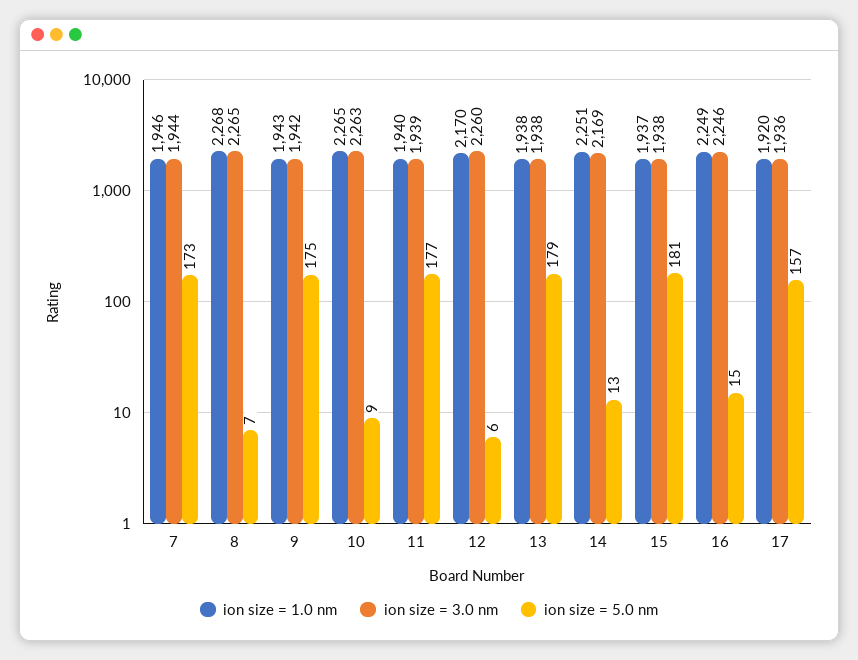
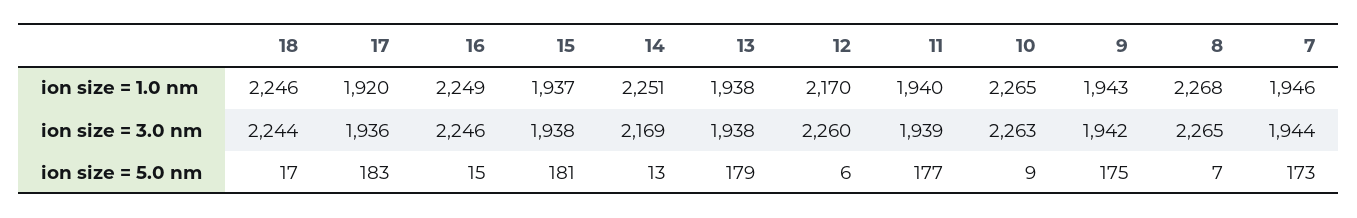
  {
    "ion size = 1.0 nm": {
      "7": 1946,
      "8": 2268,
      "9": 1943,
      "10": 2265,
      "11": 1940,
      "12": 2170,
      "13": 1938,
      "14": 2251,
      "15": 1937,
      "16": 2249,
-     "17": 1920
+     "17": 1920,
+     "18": 2246
    },
    "ion size = 3.0 nm": {
      "7": 1944,
      "8": 2265,
      "9": 1942,
      "10": 2263,
      "11": 1939,
      "12": 2260,
      "13": 1938,
      "14": 2169,
      "15": 1938,
      "16": 2246,
-     "17": 1936
+     "17": 1936,
+     "18": 2244
    },
    "ion size = 5.0 nm": {
      "7": 173,
      "8": 7,
      "9": 175,
      "10": 9,
      "11": 177,
      "12": 6,
      "13": 179,
      "14": 13,
      "15": 181,
      "16": 15,
-     "17": 157
+     "17": 183,
+     "18": 17
    }
  }

